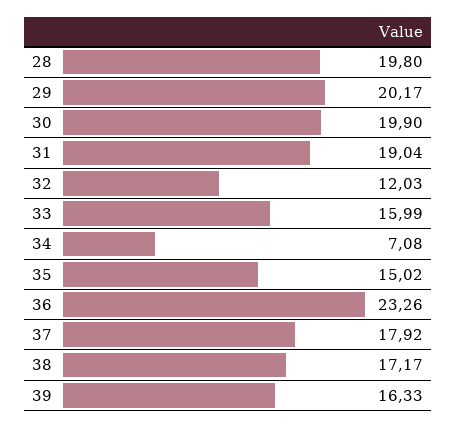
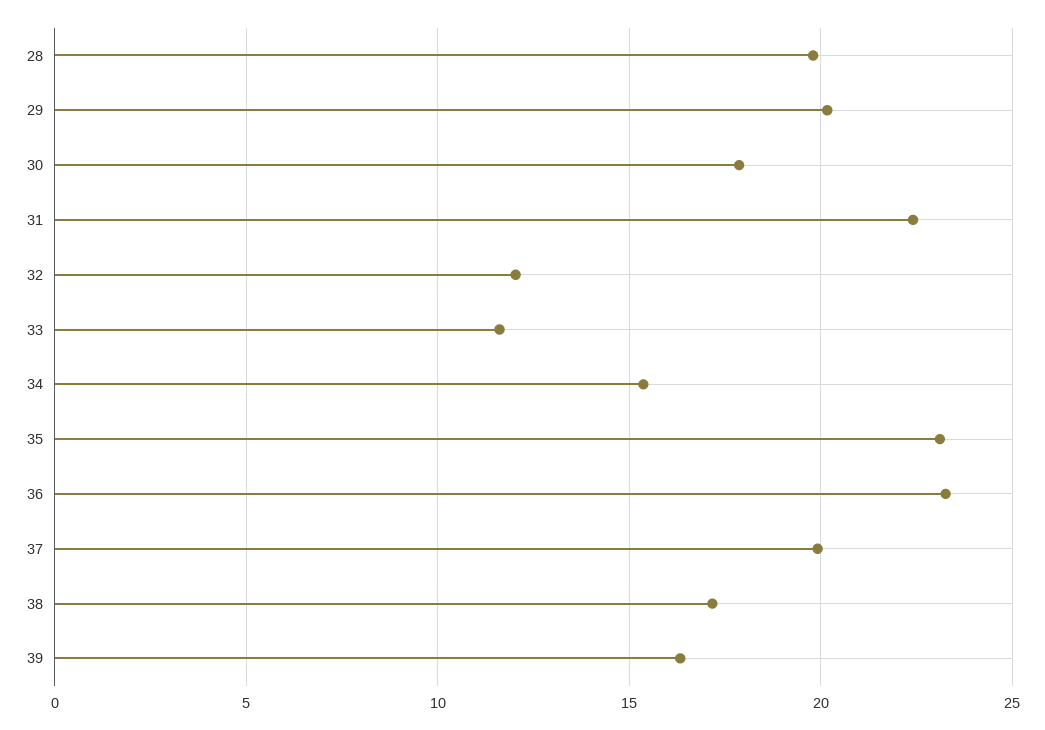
  {
    "28": 19.8,
    "29": 20.17,
-   "30": 19.9,
+   "30": 18,
-   "31": 19.04,
+   "31": 22.5,
    "32": 12.03,
-   "33": 15.99,
+   "33": 11.5,
-   "34": 7.08,
+   "34": 15.5,
-   "35": 15.02,
+   "35": 23,
    "36": 23.26,
-   "37": 17.92,
+   "37": 20,
    "38": 17.17,
    "39": 16.33
  }

